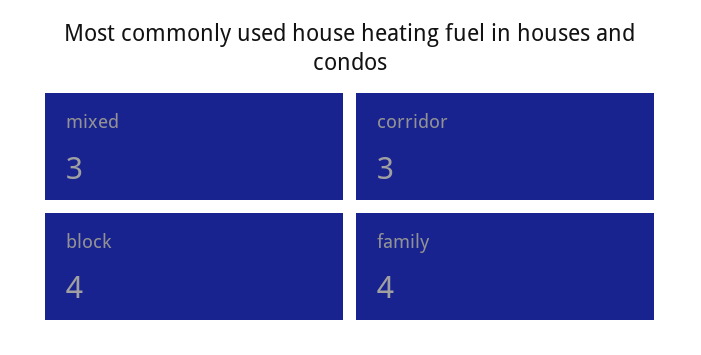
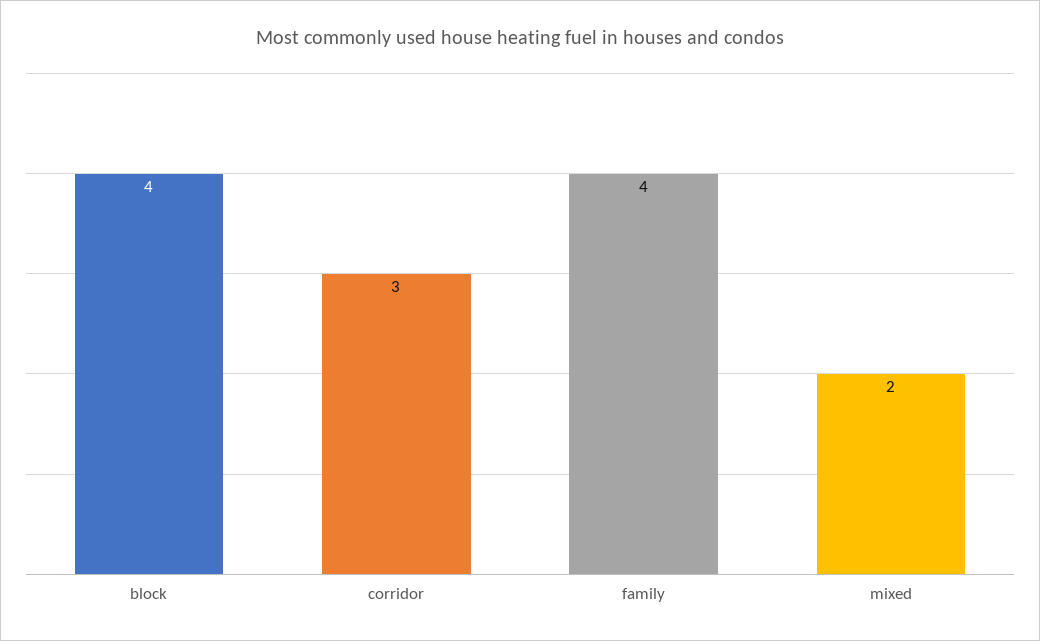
  {
-   "mixed": 3,
+   "mixed": 2,
    "corridor": 3,
    "block": 4,
    "family": 4
  }

